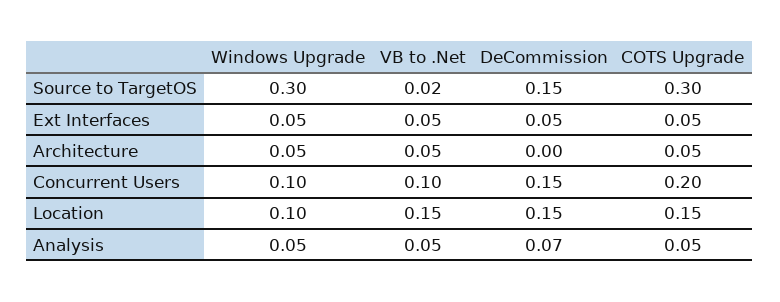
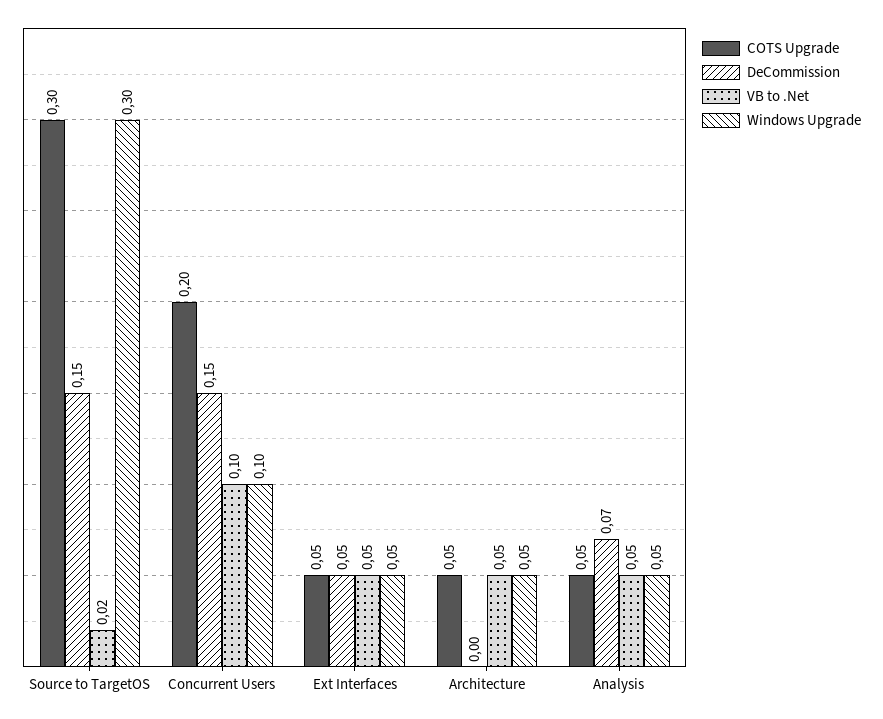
  {
    "Windows Upgrade": {
      "Source to TargetOS": 0.3,
      "Ext Interfaces": 0.05,
      "Architecture": 0.05,
      "Concurrent Users": 0.1,
-     "Location": 0.1,
      "Analysis": 0.05
    },
    "VB to .Net": {
      "Source to TargetOS": 0.02,
      "Ext Interfaces": 0.05,
      "Architecture": 0.05,
      "Concurrent Users": 0.1,
-     "Location": 0.15,
      "Analysis": 0.05
    },
    "DeCommission": {
      "Source to TargetOS": 0.15,
      "Ext Interfaces": 0.05,
      "Architecture": 0,
      "Concurrent Users": 0.15,
-     "Location": 0.15,
      "Analysis": 0.07
    },
    "COTS Upgrade": {
      "Source to TargetOS": 0.3,
      "Ext Interfaces": 0.05,
      "Architecture": 0.05,
      "Concurrent Users": 0.2,
-     "Location": 0.15,
      "Analysis": 0.05
    }
  }

